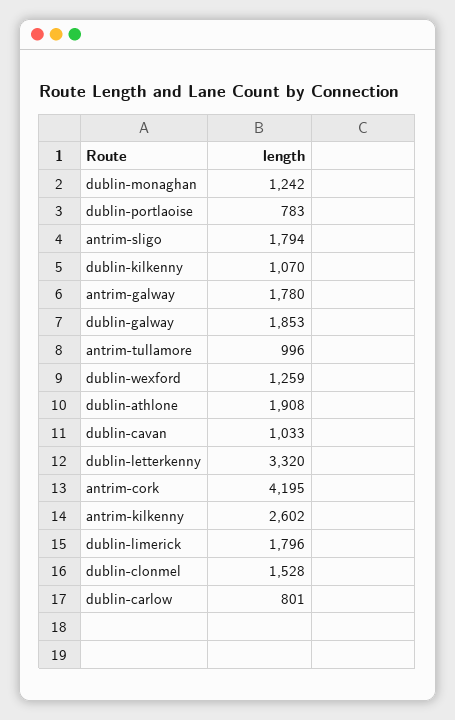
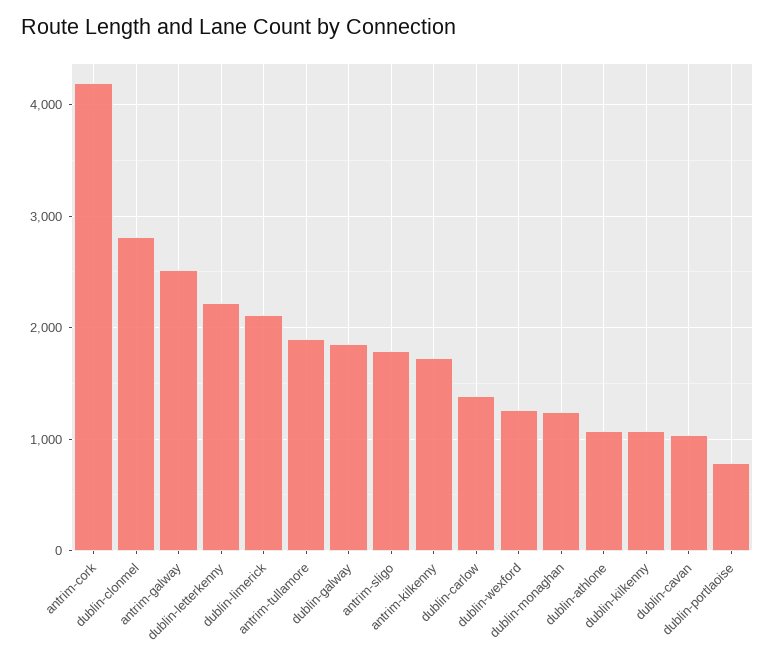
  {
    "dublin-monaghan": 1242,
    "dublin-portlaoise": 783,
    "antrim-sligo": 1794,
    "dublin-kilkenny": 1070,
-   "antrim-galway": 1780,
+   "antrim-galway": 2500,
    "dublin-galway": 1853,
-   "antrim-tullamore": 996,
+   "antrim-tullamore": 1900,
    "dublin-wexford": 1259,
-   "dublin-athlone": 1908,
+   "dublin-athlone": 1100,
    "dublin-cavan": 1033,
-   "dublin-letterkenny": 3320,
+   "dublin-letterkenny": 2200,
    "antrim-cork": 4195,
-   "antrim-kilkenny": 2602,
+   "antrim-kilkenny": 1700,
-   "dublin-limerick": 1796,
+   "dublin-limerick": 2100,
-   "dublin-clonmel": 1528,
+   "dublin-clonmel": 2800,
-   "dublin-carlow": 801
+   "dublin-carlow": 1400
  }

